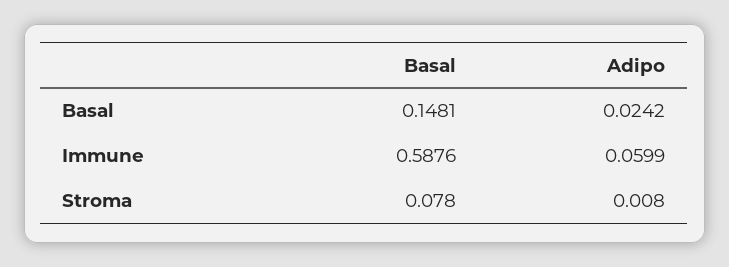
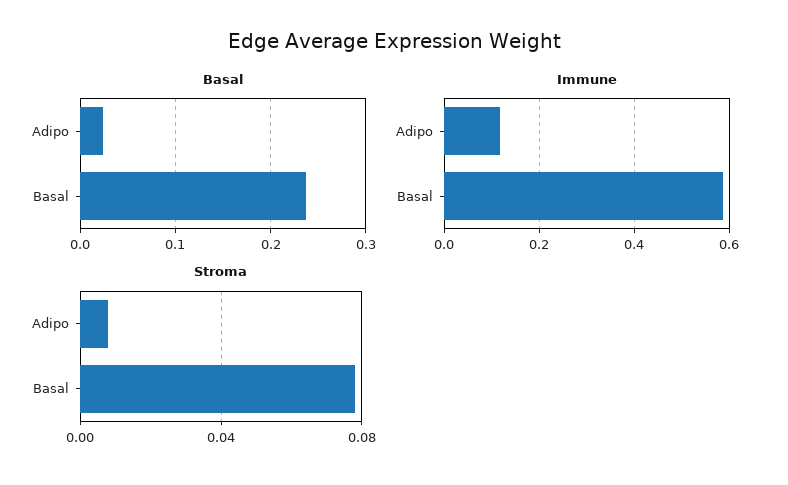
  {
    "Basal": {
-     "Basal": 0.1481,
+     "Basal": 0.24,
      "Adipo": 0.0242
    },
    "Immune": {
      "Basal": 0.5876,
-     "Adipo": 0.0599
+     "Adipo": 0.12
    },
    "Stroma": {
      "Basal": 0.078,
      "Adipo": 0.008
    }
  }

